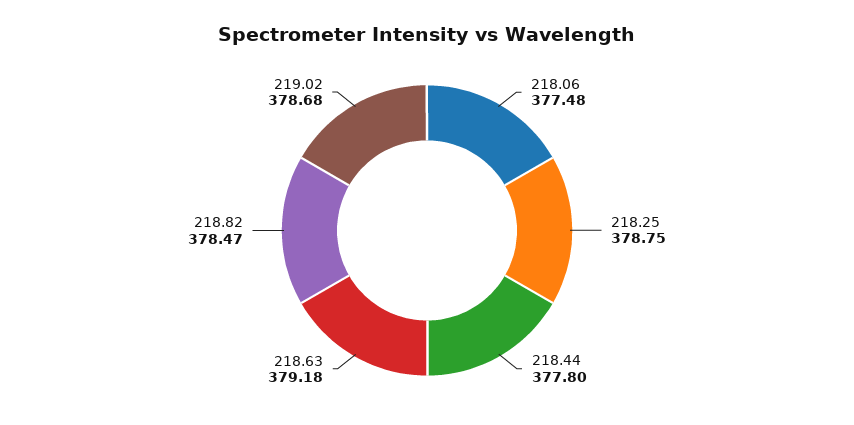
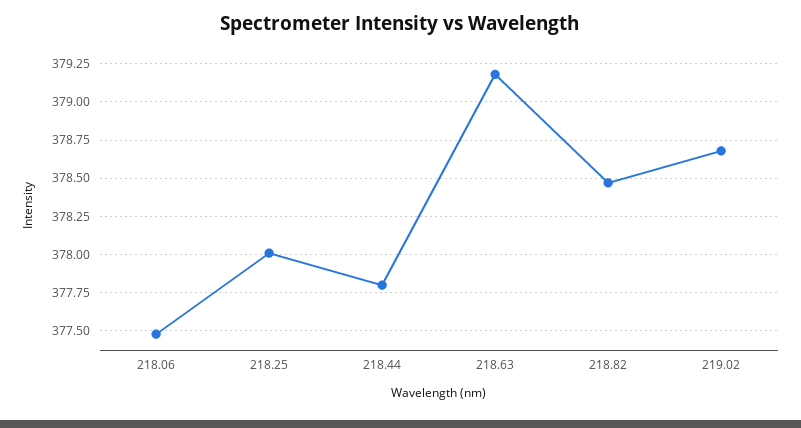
  {
    "218.06": 377.48,
-   "218.25": 378.75,
+   "218.25": 378,
    "218.44": 377.8,
    "218.63": 379.18,
    "218.82": 378.47,
    "219.02": 378.68
  }

